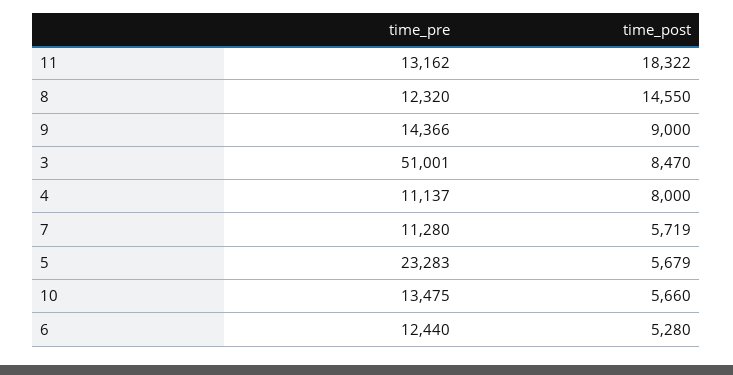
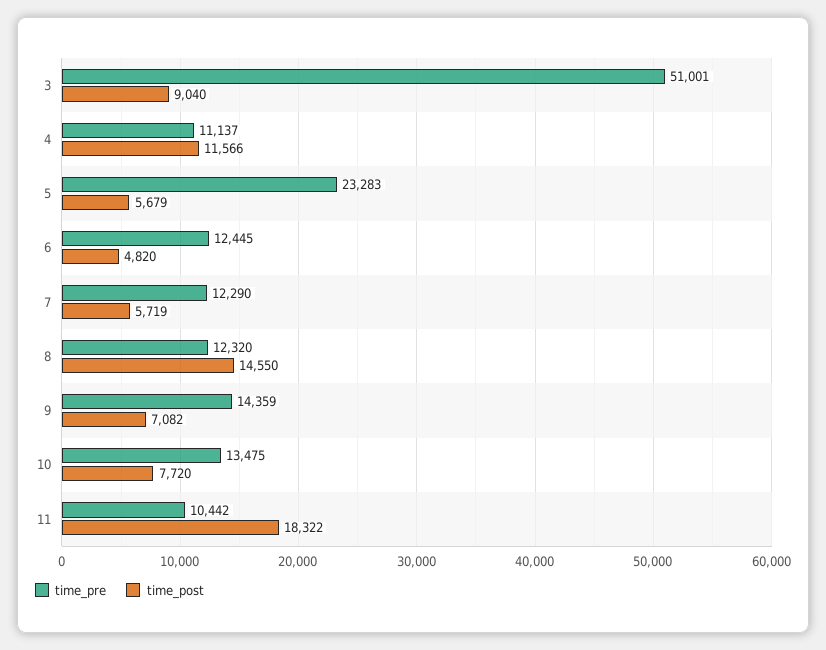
  {
    "time_pre": {
-     "11": 13162,
+     "11": 10442,
      "8": 12320,
-     "9": 14366,
+     "9": 14359,
      "3": 51001,
      "4": 11137,
-     "7": 11280,
+     "7": 12290,
      "5": 23283,
      "10": 13475,
-     "6": 12440
+     "6": 12445
    },
    "time_post": {
      "11": 18322,
      "8": 14550,
-     "9": 9000,
+     "9": 7082,
-     "3": 8470,
+     "3": 9040,
-     "4": 8000,
+     "4": 11566,
      "7": 5719,
      "5": 5679,
-     "10": 5660,
+     "10": 7720,
-     "6": 5280
+     "6": 4820
    }
  }

